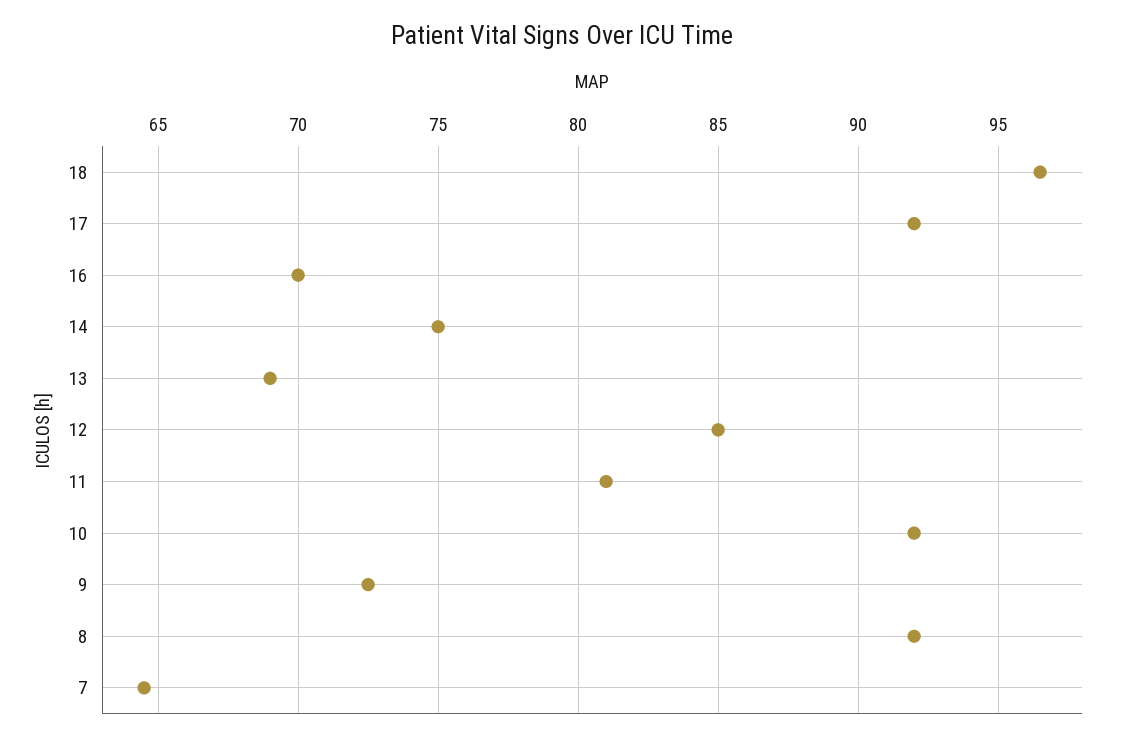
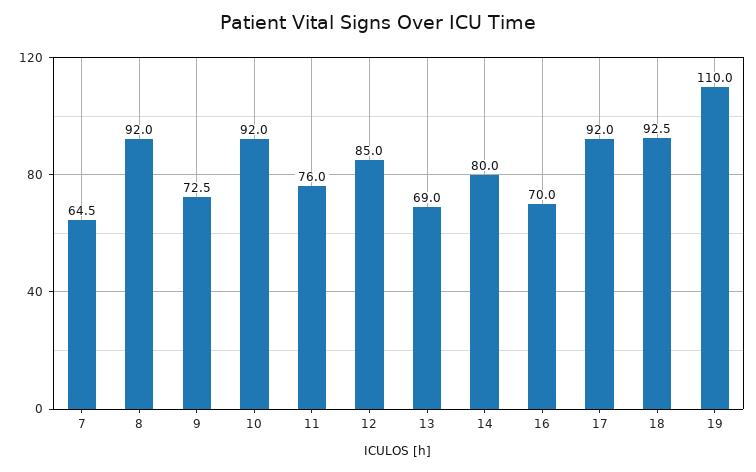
  {
-   "18": 96.5,
+   "18": 92.5,
    "17": 92,
    "16": 70,
-   "14": 75,
+   "14": 80,
    "13": 69,
    "12": 85,
-   "11": 81,
+   "11": 76,
    "10": 92,
    "9": 72.5,
    "8": 92,
-   "7": 64.5
+   "7": 64.5,
+   "19": 110
  }

